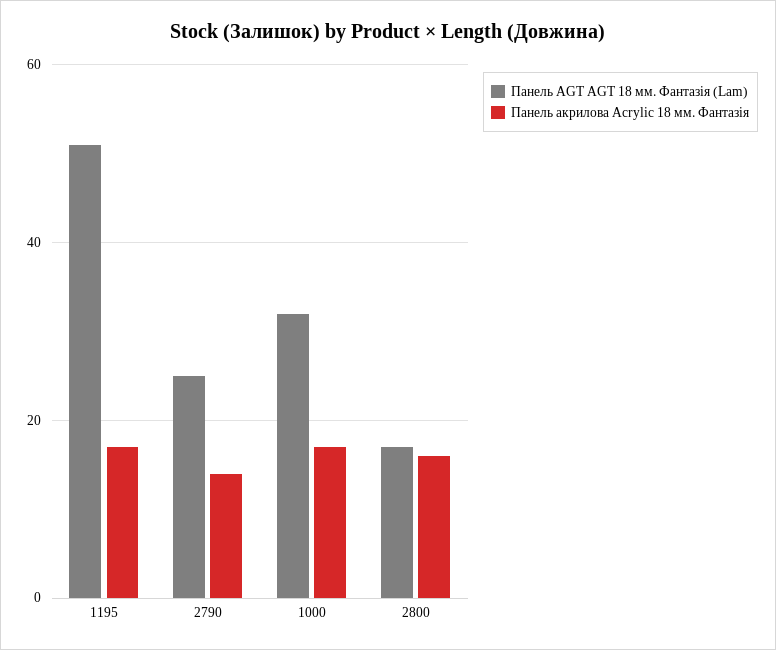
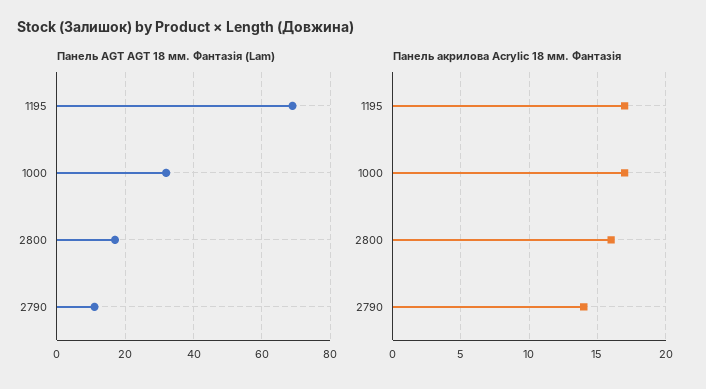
  {
    "Панель AGT AGT 18 мм. Фантазія (Lam)": {
-     "1195": 50,
+     "1195": 70,
-     "2790": 25,
+     "2790": 10,
      "1000": 30,
      "2800": 15
    },
    "Панель акрилова Acrylic 18 мм. Фантазія": {
      "1195": 17,
      "2790": 14,
      "1000": 17,
      "2800": 16
    }
  }

